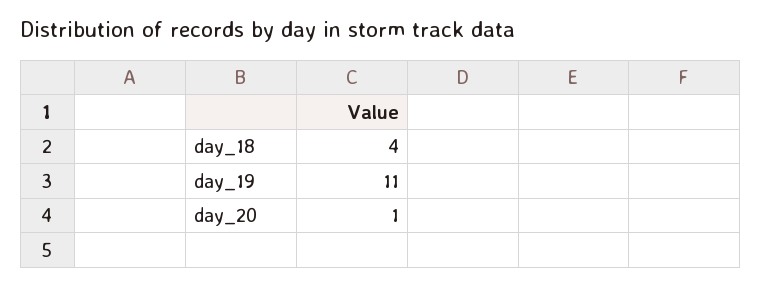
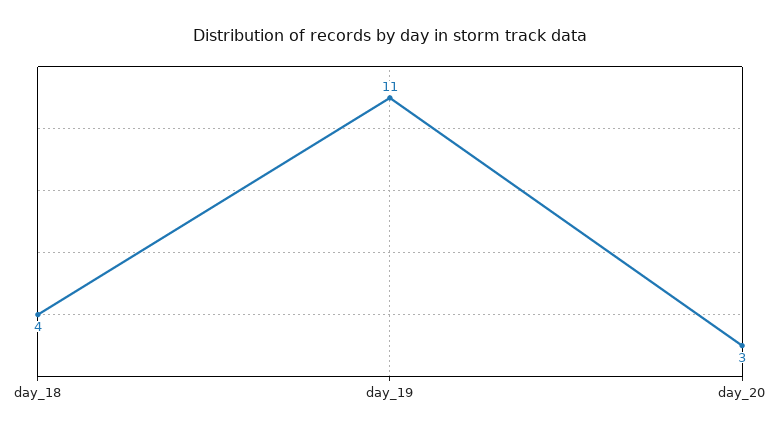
  {
    "day_18": 4,
    "day_19": 11,
-   "day_20": 1
+   "day_20": 3
  }

